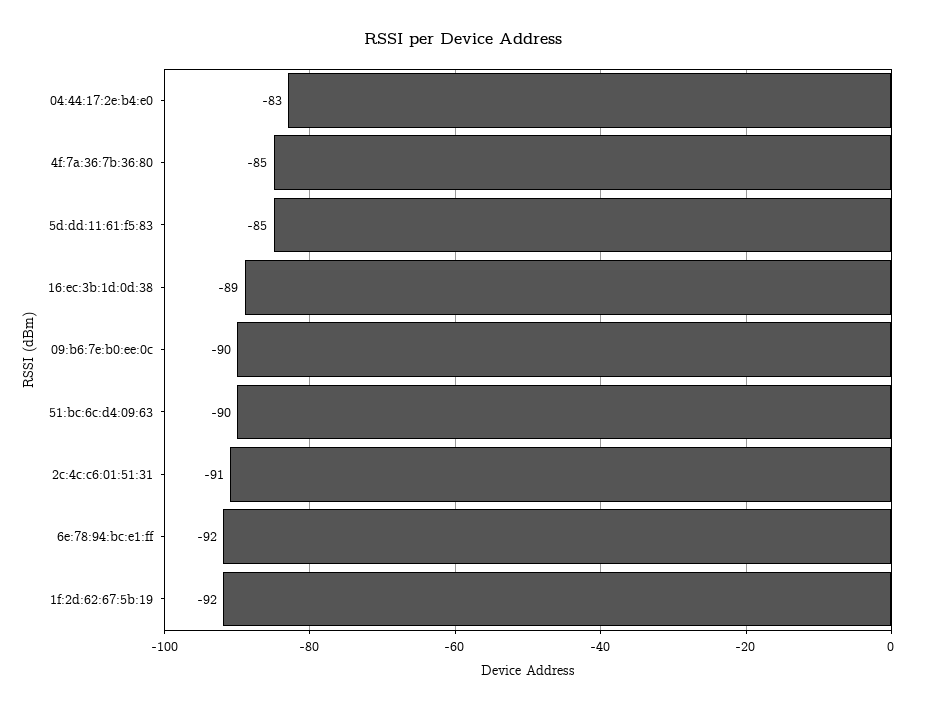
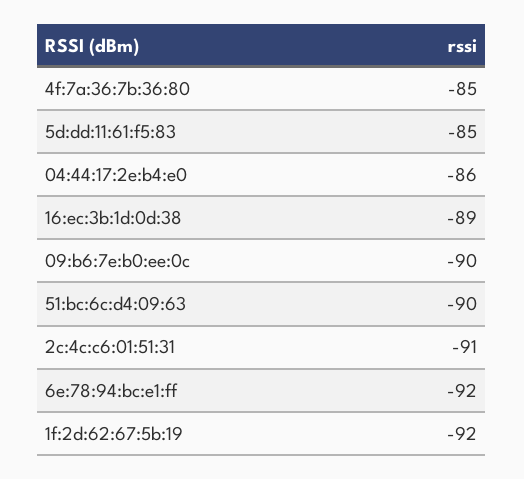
  {
-   "04:44:17:2e:b4:e0": -83,
+   "04:44:17:2e:b4:e0": -86,
    "4f:7a:36:7b:36:80": -85,
    "5d:dd:11:61:f5:83": -85,
    "16:ec:3b:1d:0d:38": -89,
    "09:b6:7e:b0:ee:0c": -90,
    "51:bc:6c:d4:09:63": -90,
    "2c:4c:c6:01:51:31": -91,
    "6e:78:94:bc:e1:ff": -92,
    "1f:2d:62:67:5b:19": -92
  }

